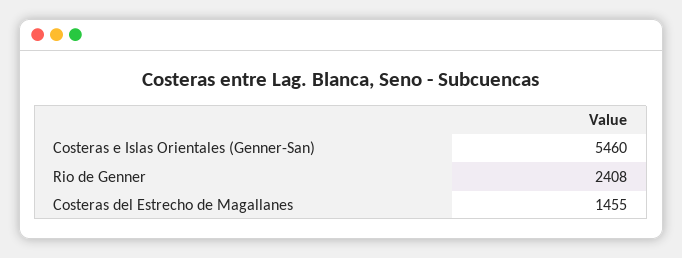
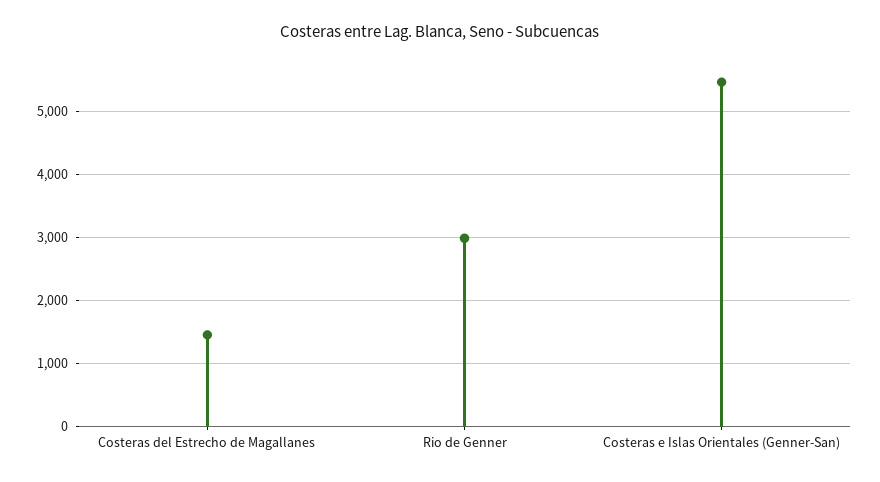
  {
    "Costeras e Islas Orientales (Genner-San)": 5460,
-   "Rio de Genner": 2408,
+   "Rio de Genner": 3000,
    "Costeras del Estrecho de Magallanes": 1455
  }

